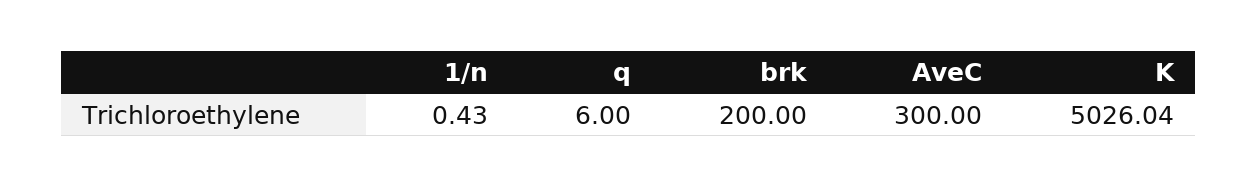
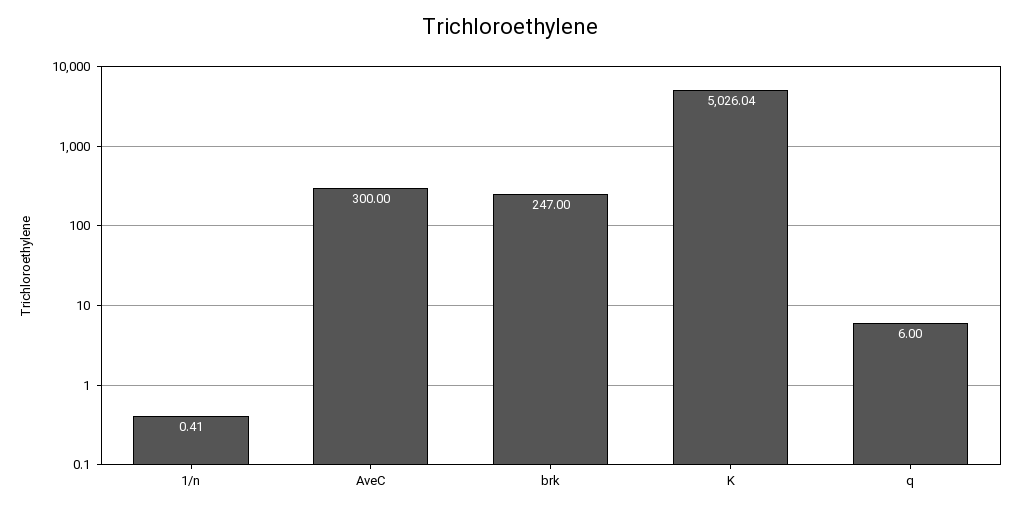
  {
-   "1/n": 0.43,
+   "1/n": 0.41,
    "q": 6,
-   "brk": 200,
+   "brk": 247,
    "AveC": 300,
    "K": 5026.04
  }

